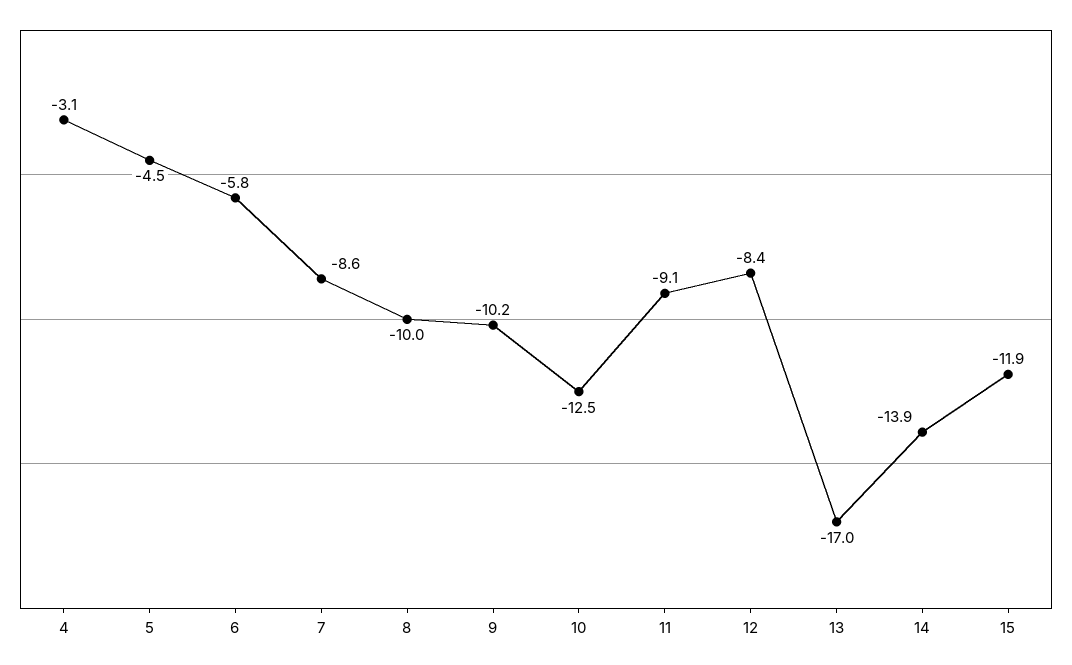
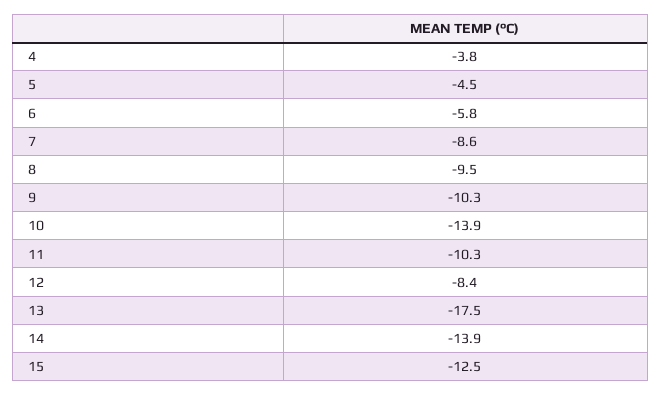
  {
-   "4": -3.1,
+   "4": -3.8,
    "5": -4.5,
    "6": -5.8,
    "7": -8.6,
-   "8": -10,
+   "8": -9.5,
-   "9": -10.2,
+   "9": -10.3,
-   "10": -12.5,
+   "10": -13.9,
-   "11": -9.1,
+   "11": -10.3,
    "12": -8.4,
-   "13": -17,
+   "13": -17.5,
    "14": -13.9,
-   "15": -11.9
+   "15": -12.5
  }

